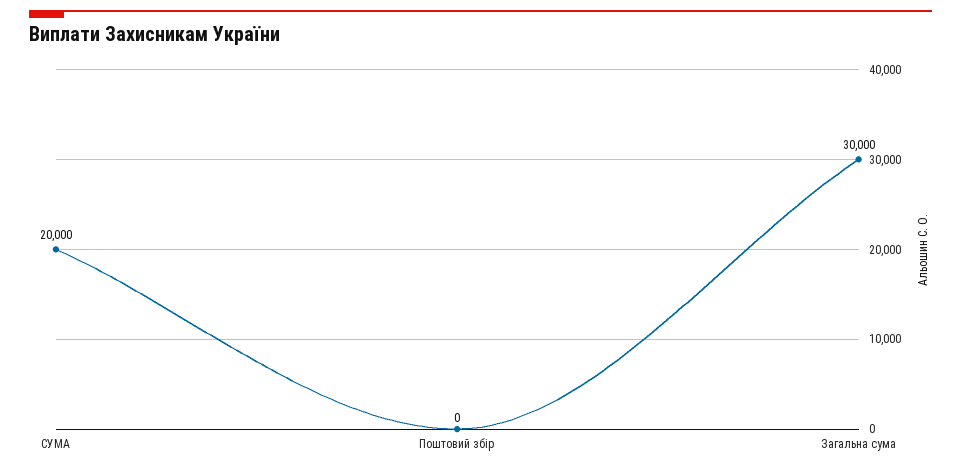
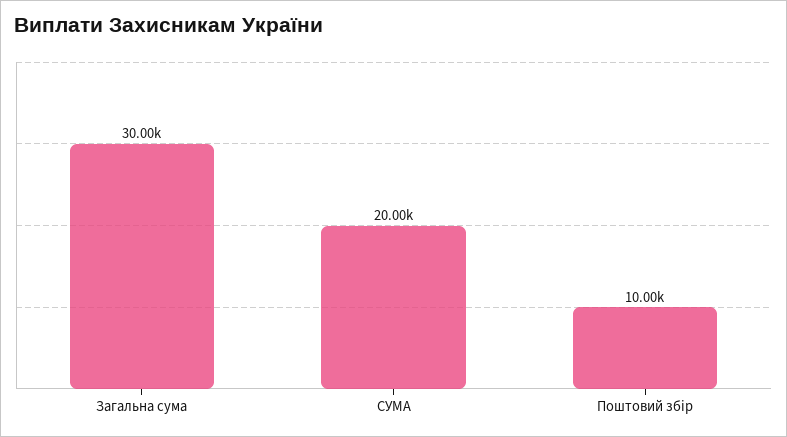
  {
    "СУМА": 20000,
-   "Поштовий збір": 0,
+   "Поштовий збір": 10000,
    "Загальна сума": 30000
  }

